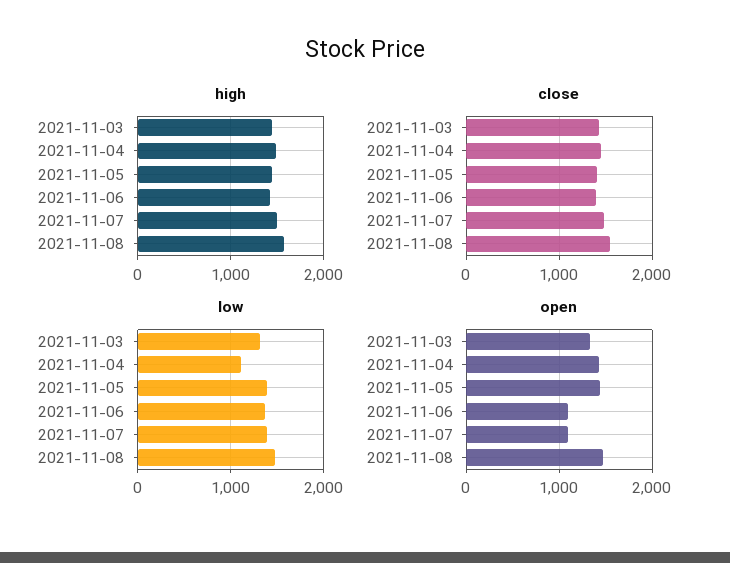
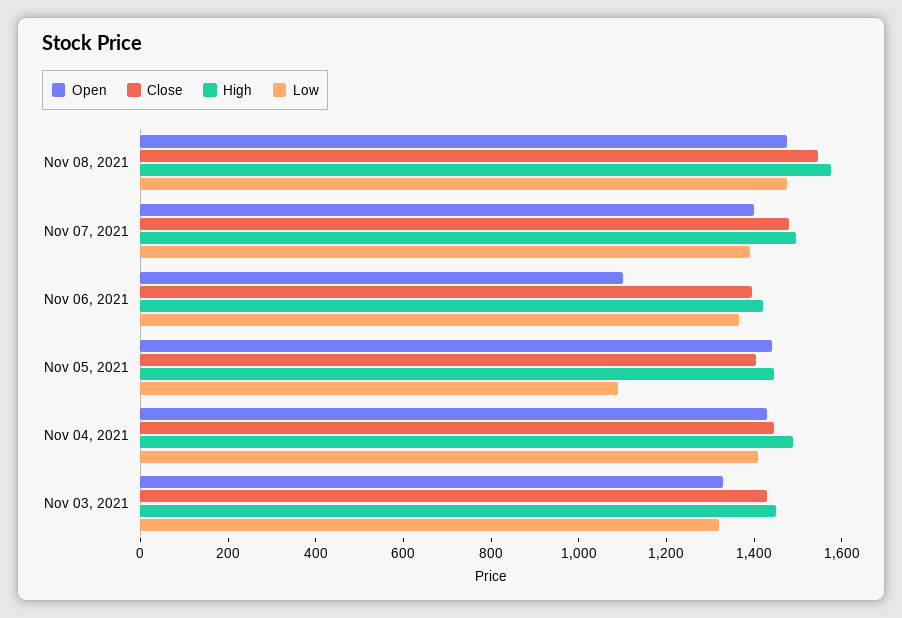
  {
    "high": {
      "2021-11-03": 1450,
      "2021-11-04": 1500,
      "2021-11-05": 1450,
      "2021-11-06": 1400,
      "2021-11-07": 1500,
      "2021-11-08": 1600
    },
    "close": {
      "2021-11-03": 1450,
      "2021-11-04": 1450,
      "2021-11-05": 1400,
      "2021-11-06": 1400,
      "2021-11-07": 1500,
      "2021-11-08": 1550
    },
    "low": {
      "2021-11-03": 1300,
-     "2021-11-04": 1100,
+     "2021-11-04": 1400,
-     "2021-11-05": 1400,
+     "2021-11-05": 1100,
      "2021-11-06": 1350,
      "2021-11-07": 1400,
      "2021-11-08": 1500
    },
    "open": {
      "2021-11-03": 1350,
      "2021-11-04": 1450,
      "2021-11-05": 1450,
      "2021-11-06": 1100,
-     "2021-11-07": 1100,
+     "2021-11-07": 1400,
      "2021-11-08": 1500
    }
  }

